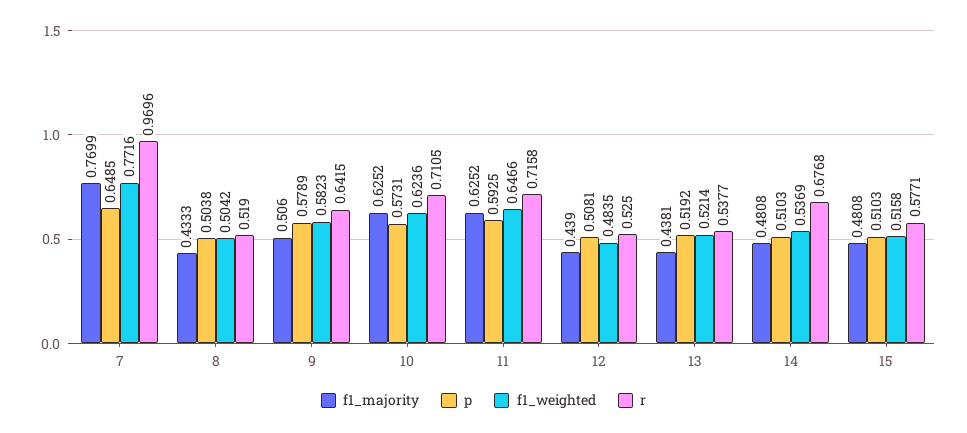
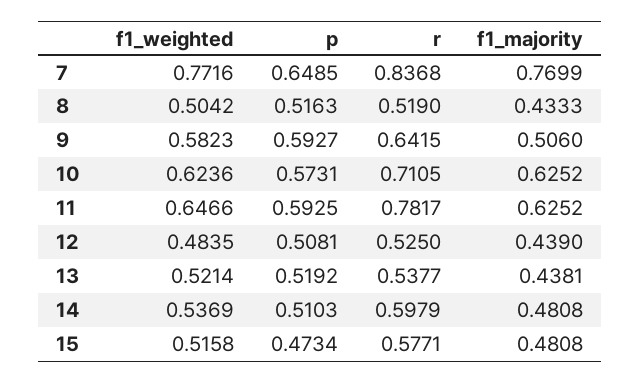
  {
    "f1_majority": {
      "7": 0.7699,
      "8": 0.4333,
      "9": 0.506,
      "10": 0.6252,
      "11": 0.6252,
      "12": 0.439,
      "13": 0.4381,
      "14": 0.4808,
      "15": 0.4808
    },
    "p": {
      "7": 0.6485,
-     "8": 0.5038,
+     "8": 0.5163,
-     "9": 0.5789,
+     "9": 0.5927,
      "10": 0.5731,
      "11": 0.5925,
      "12": 0.5081,
      "13": 0.5192,
      "14": 0.5103,
-     "15": 0.5103
+     "15": 0.4734
    },
    "f1_weighted": {
      "7": 0.7716,
      "8": 0.5042,
      "9": 0.5823,
      "10": 0.6236,
      "11": 0.6466,
      "12": 0.4835,
      "13": 0.5214,
      "14": 0.5369,
      "15": 0.5158
    },
    "r": {
-     "7": 0.9696,
+     "7": 0.8368,
      "8": 0.519,
      "9": 0.6415,
      "10": 0.7105,
-     "11": 0.7158,
+     "11": 0.7817,
      "12": 0.525,
      "13": 0.5377,
-     "14": 0.6768,
+     "14": 0.5979,
      "15": 0.5771
    }
  }

